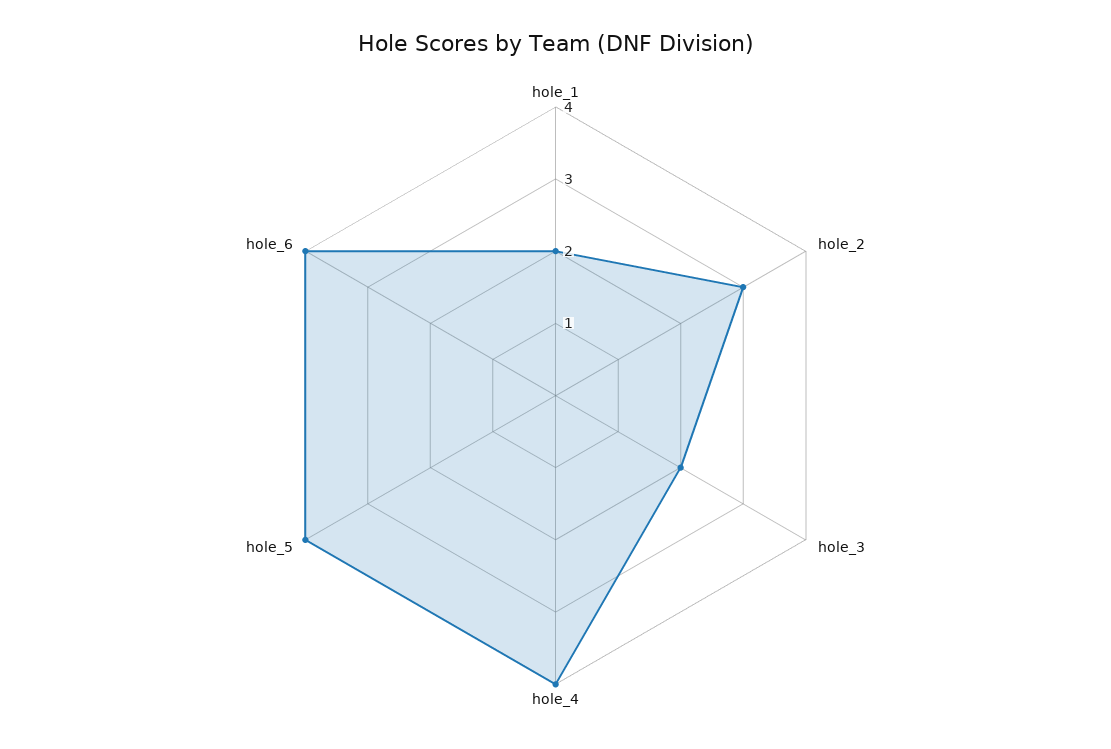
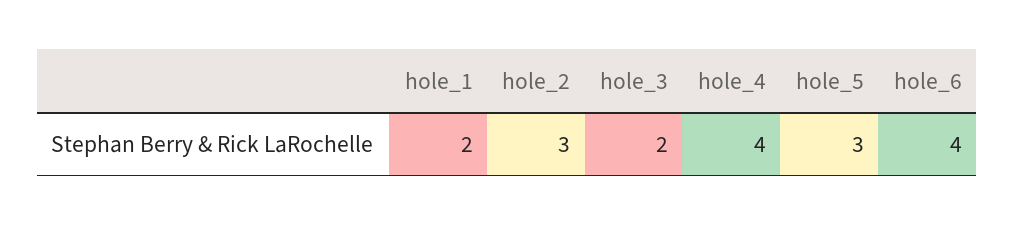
  {
    "hole_1": 2,
    "hole_2": 3,
    "hole_3": 2,
    "hole_4": 4,
-   "hole_5": 4,
+   "hole_5": 3,
    "hole_6": 4
  }

